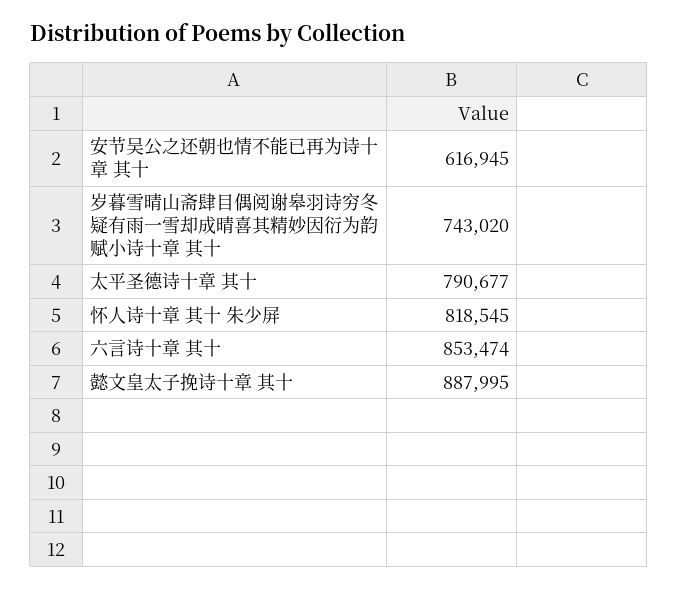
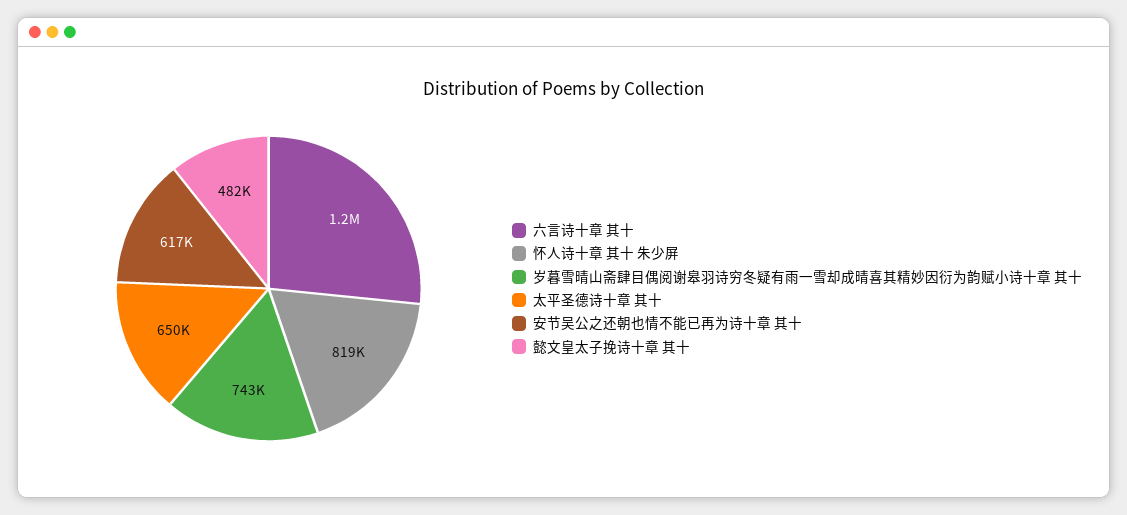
  {
    "安节吴公之还朝也情不能已再为诗十章 其十": 616945,
    "岁暮雪晴山斋肆目偶阅谢皋羽诗穷冬疑有雨一雪却成晴喜其精妙因衍为韵赋小诗十章 其十": 743020,
-   "太平圣德诗十章 其十": 790677,
+   "太平圣德诗十章 其十": 650000,
    "怀人诗十章 其十 朱少屏": 818545,
-   "六言诗十章 其十": 853474,
+   "六言诗十章 其十": 1200000,
-   "懿文皇太子挽诗十章 其十": 887995
+   "懿文皇太子挽诗十章 其十": 482000
  }

